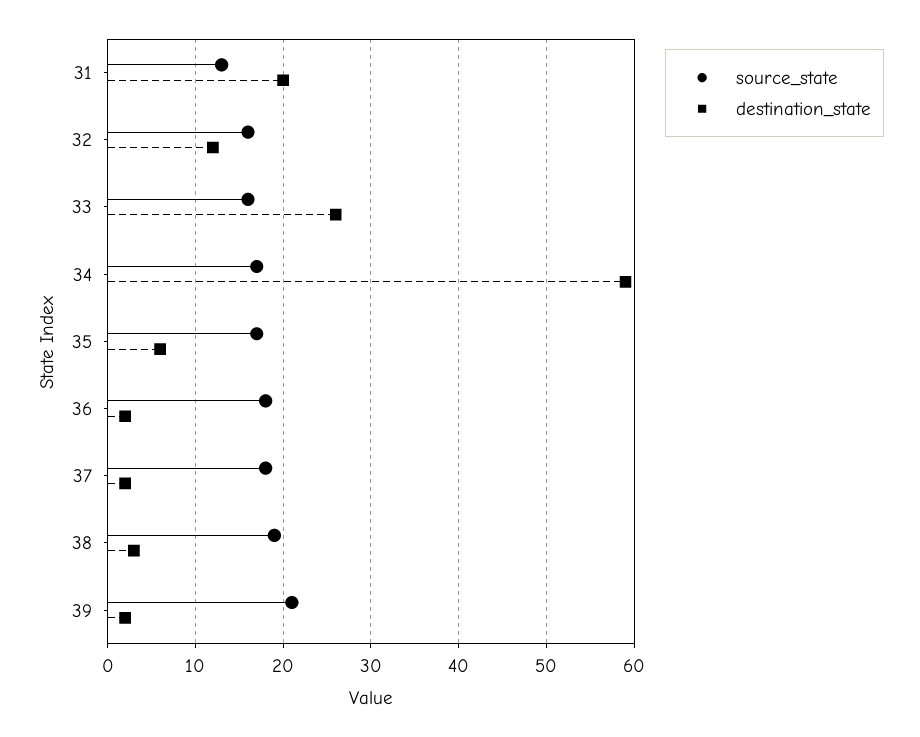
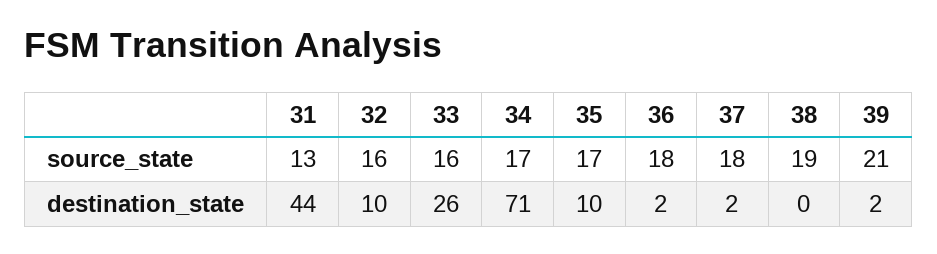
  {
    "source_state": {
      "31": 13,
      "32": 16,
      "33": 16,
      "34": 17,
      "35": 17,
      "36": 18,
      "37": 18,
      "38": 19,
      "39": 21
    },
    "destination_state": {
-     "31": 20,
+     "31": 44,
-     "32": 12,
+     "32": 10,
      "33": 26,
-     "34": 59,
+     "34": 71,
-     "35": 6,
+     "35": 10,
      "36": 2,
      "37": 2,
-     "38": 3,
+     "38": 0,
      "39": 2
    }
  }

